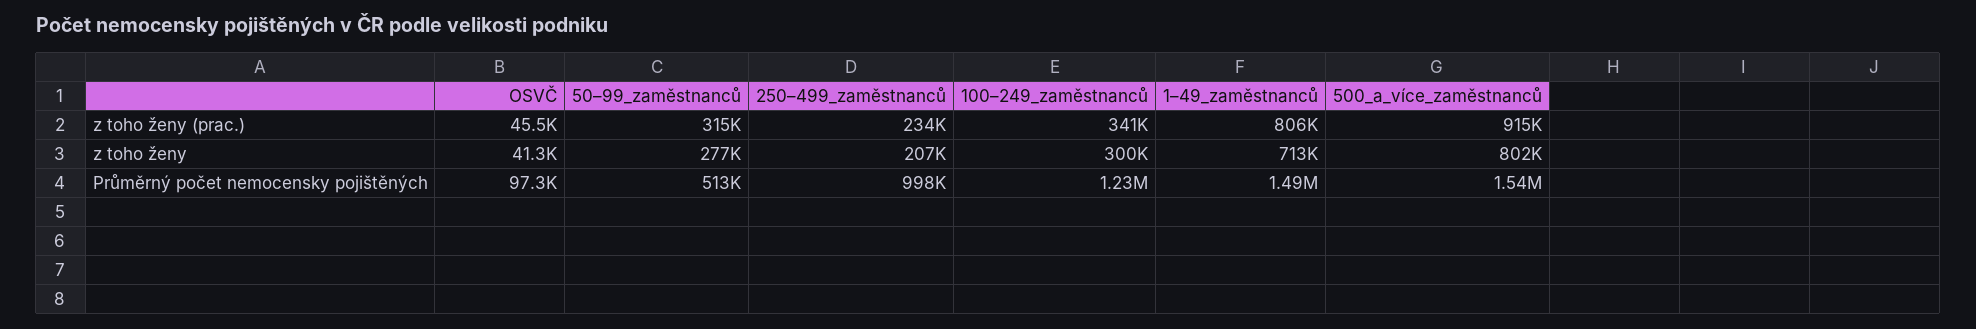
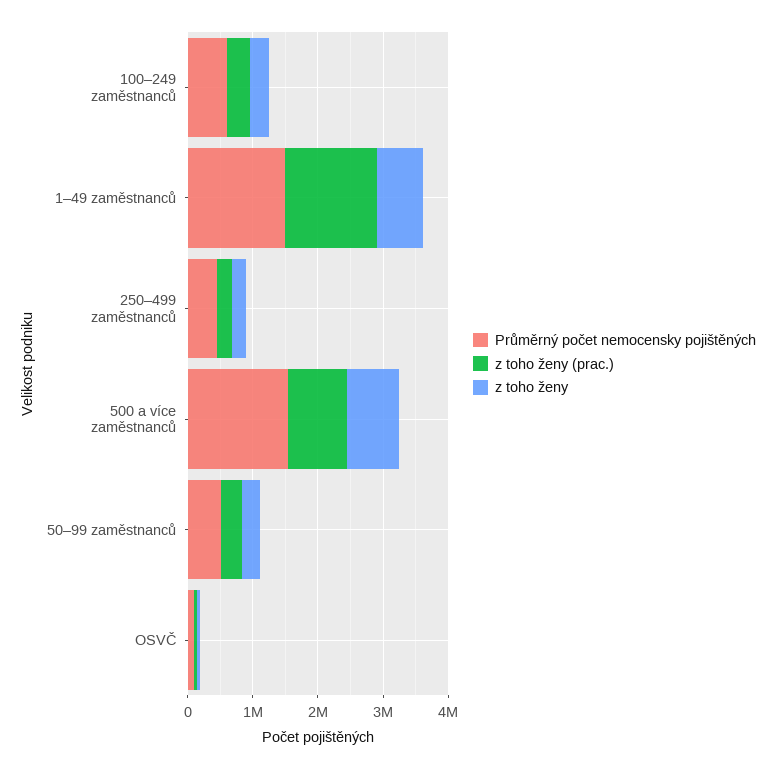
  {
    "z toho ženy (prac.)": {
      "OSVČ": 45500,
      "50–99_zaměstnanců": 315000,
      "250–499_zaměstnanců": 234000,
      "100–249_zaměstnanců": 341000,
-     "1–49_zaměstnanců": 806000,
+     "1–49_zaměstnanců": 1400000,
      "500_a_více_zaměstnanců": 915000
    },
    "z toho ženy": {
      "OSVČ": 41300,
      "50–99_zaměstnanců": 277000,
      "250–499_zaměstnanců": 207000,
      "100–249_zaměstnanců": 300000,
      "1–49_zaměstnanců": 713000,
      "500_a_více_zaměstnanců": 802000
    },
    "Průměrný počet nemocensky pojištěných": {
      "OSVČ": 97300,
      "50–99_zaměstnanců": 513000,
-     "250–499_zaměstnanců": 998000,
+     "250–499_zaměstnanců": 400000,
-     "100–249_zaměstnanců": 1230000,
+     "100–249_zaměstnanců": 600000,
      "1–49_zaměstnanců": 1490000,
      "500_a_více_zaměstnanců": 1540000
    }
  }

